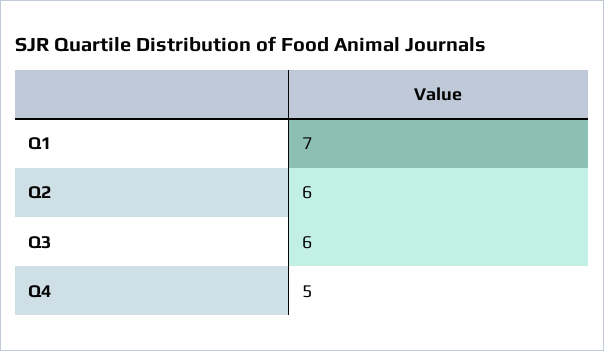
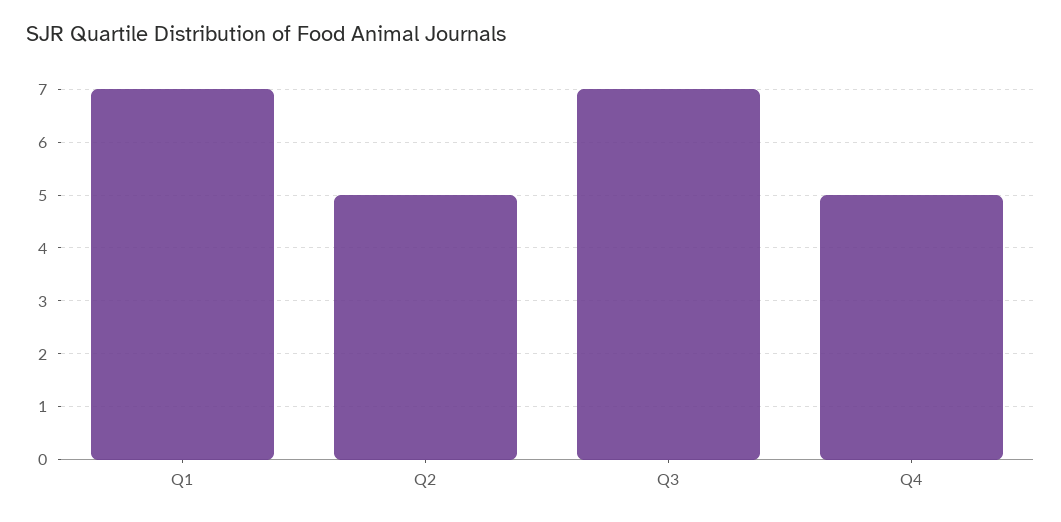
  {
    "Q1": 7,
-   "Q2": 6,
+   "Q2": 5,
-   "Q3": 6,
+   "Q3": 7,
    "Q4": 5
  }

